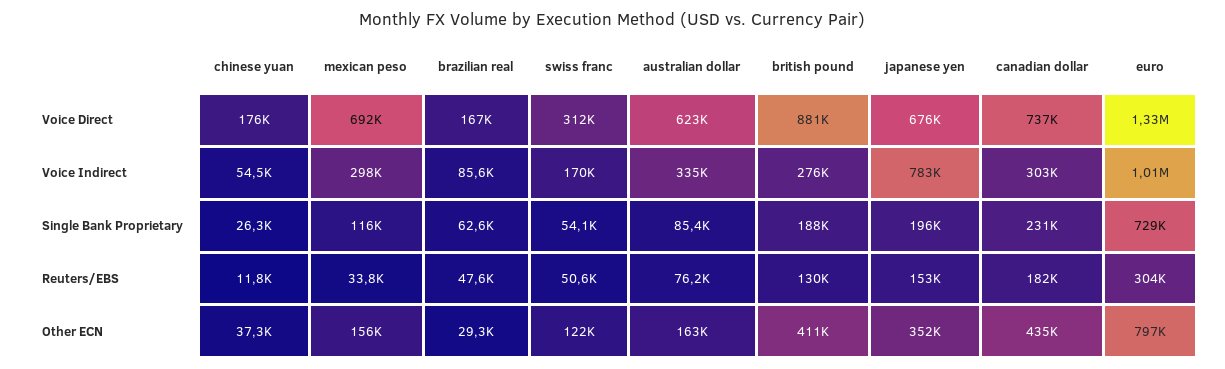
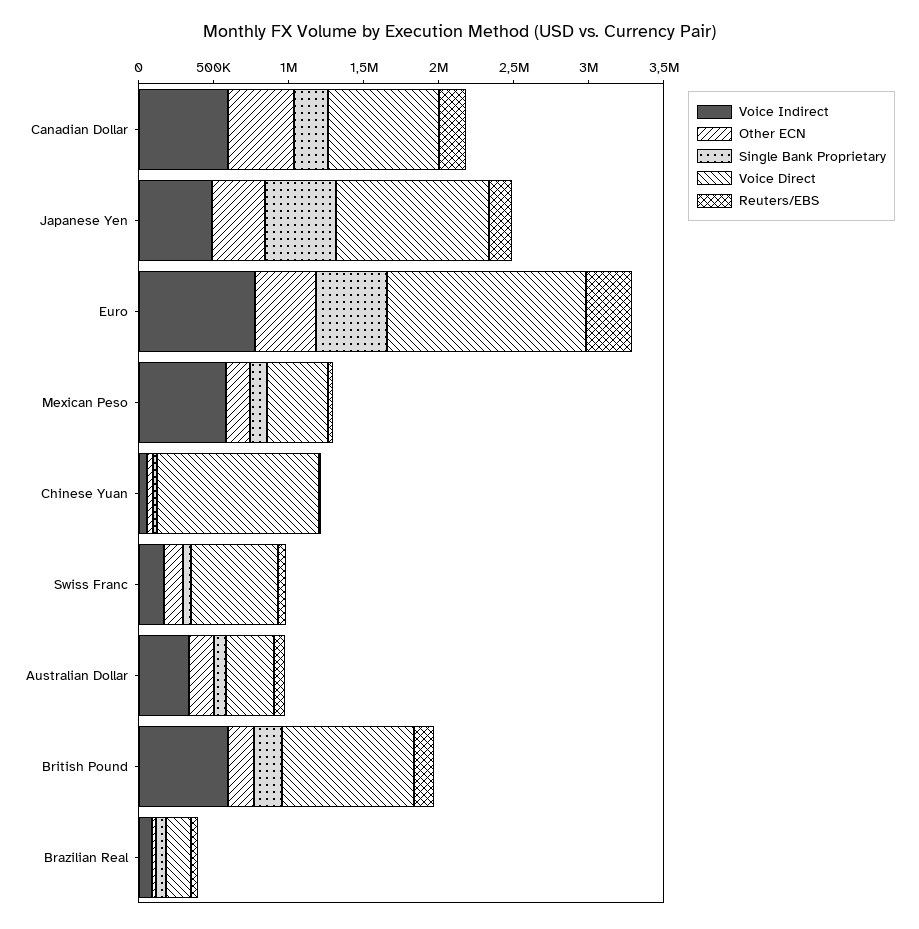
  {
    "Voice Direct": {
-     "chinese yuan": 176000,
+     "chinese yuan": 1100000,
-     "mexican peso": 692000,
+     "mexican peso": 400000,
      "brazilian real": 167000,
-     "swiss franc": 312000,
+     "swiss franc": 600000,
-     "australian dollar": 623000,
+     "australian dollar": 300000,
      "british pound": 881000,
-     "japanese yen": 676000,
+     "japanese yen": 1000000,
      "canadian dollar": 737000,
      "euro": 1330000
    },
    "Voice Indirect": {
      "chinese yuan": 54500,
-     "mexican peso": 298000,
+     "mexican peso": 600000,
      "brazilian real": 85600,
      "swiss franc": 170000,
      "australian dollar": 335000,
-     "british pound": 276000,
+     "british pound": 600000,
-     "japanese yen": 783000,
+     "japanese yen": 500000,
-     "canadian dollar": 303000,
+     "canadian dollar": 600000,
-     "euro": 1010000
+     "euro": 800000
    },
    "Single Bank Proprietary": {
      "chinese yuan": 26300,
      "mexican peso": 116000,
      "brazilian real": 62600,
      "swiss franc": 54100,
      "australian dollar": 85400,
      "british pound": 188000,
-     "japanese yen": 196000,
+     "japanese yen": 500000,
      "canadian dollar": 231000,
-     "euro": 729000
+     "euro": 500000
    },
    "Reuters/EBS": {
      "chinese yuan": 11800,
      "mexican peso": 33800,
      "brazilian real": 47600,
      "swiss franc": 50600,
      "australian dollar": 76200,
      "british pound": 130000,
      "japanese yen": 153000,
      "canadian dollar": 182000,
      "euro": 304000
    },
    "Other ECN": {
      "chinese yuan": 37300,
      "mexican peso": 156000,
      "brazilian real": 29300,
      "swiss franc": 122000,
      "australian dollar": 163000,
-     "british pound": 411000,
+     "british pound": 200000,
      "japanese yen": 352000,
      "canadian dollar": 435000,
-     "euro": 797000
+     "euro": 400000
    }
  }

